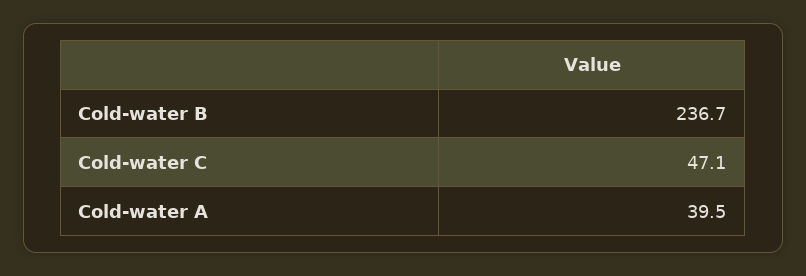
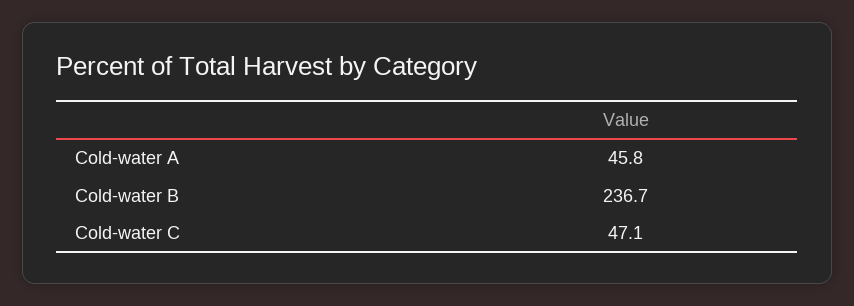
  {
    "Cold-water B": 236.7,
    "Cold-water C": 47.1,
-   "Cold-water A": 39.5
+   "Cold-water A": 45.8
  }

